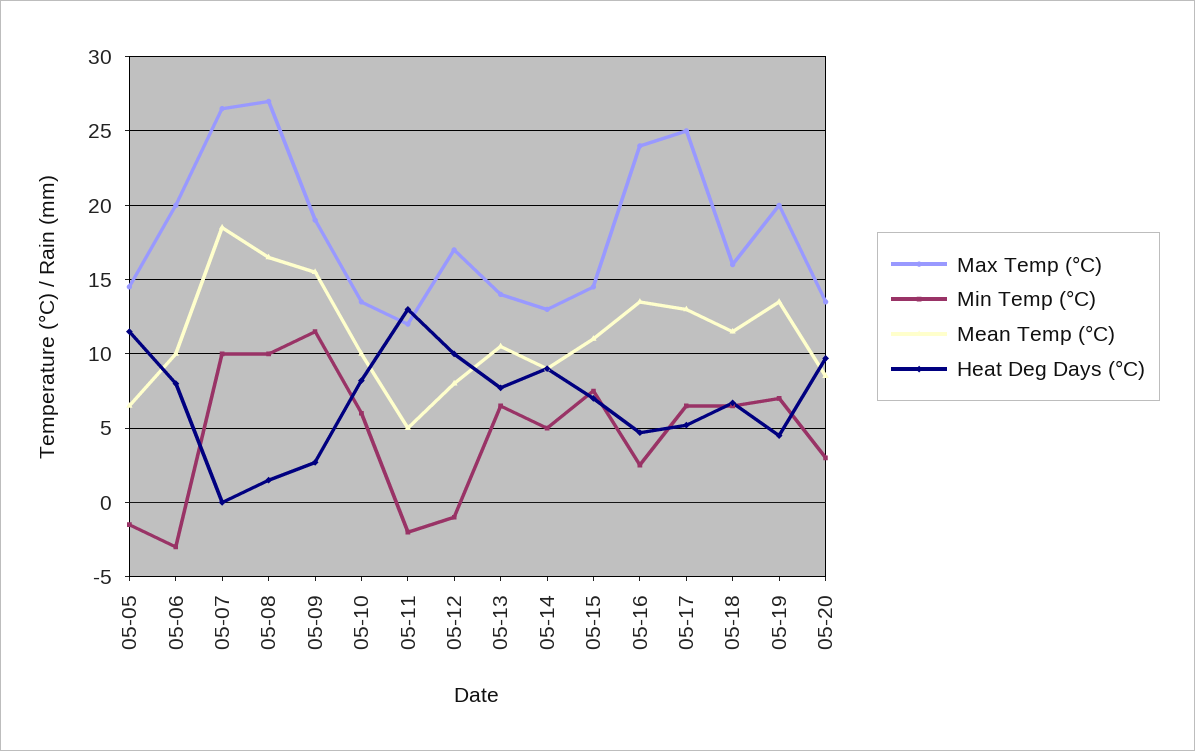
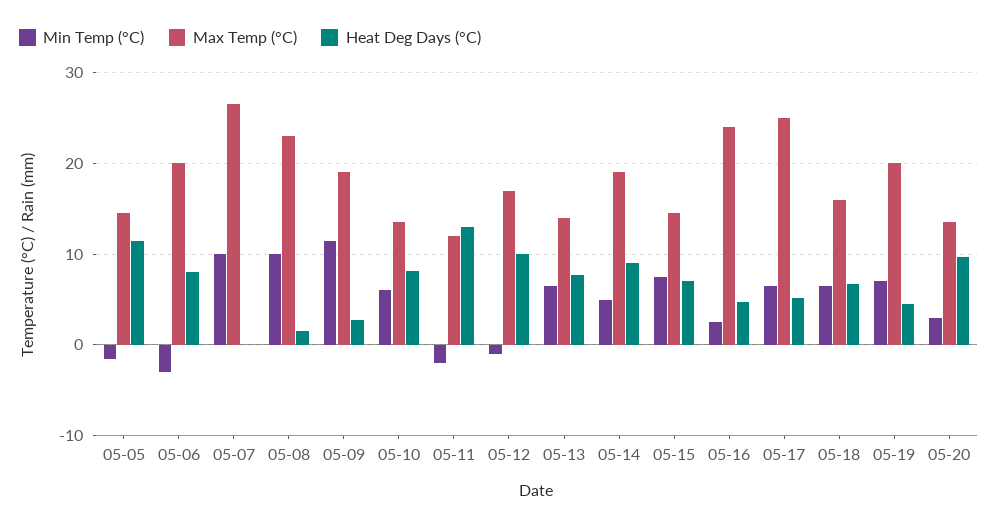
  {
    "Max Temp (°C)": {
      "05-05": 14.5,
      "05-06": 20,
      "05-07": 26.5,
-     "05-08": 27,
+     "05-08": 23,
      "05-09": 19,
      "05-10": 13.5,
      "05-11": 12,
      "05-12": 17,
      "05-13": 14,
-     "05-14": 13,
+     "05-14": 19,
      "05-15": 14.5,
      "05-16": 24,
      "05-17": 25,
      "05-18": 16,
      "05-19": 20,
      "05-20": 13.5
    },
    "Min Temp (°C)": {
      "05-05": -1.5,
      "05-06": -3,
      "05-07": 10,
      "05-08": 10,
      "05-09": 11.5,
      "05-10": 6,
      "05-11": -2,
      "05-12": -1,
      "05-13": 6.5,
      "05-14": 5,
      "05-15": 7.5,
      "05-16": 2.5,
      "05-17": 6.5,
      "05-18": 6.5,
      "05-19": 7,
      "05-20": 3
    },
-   "Mean Temp (°C)": {
-     "05-05": 6.5,
-     "05-06": 10,
-     "05-07": 18.5,
-     "05-08": 16.5,
-     "05-09": 15.5,
-     "05-10": 10,
-     "05-11": 5,
-     "05-12": 8,
-     "05-13": 10.5,
-     "05-14": 9,
-     "05-15": 11,
-     "05-16": 13.5,
-     "05-17": 13,
-     "05-18": 11.5,
-     "05-19": 13.5,
-     "05-20": 8.5
-   },
    "Heat Deg Days (°C)": {
      "05-05": 11.5,
      "05-06": 8,
      "05-07": 0,
      "05-08": 1.5,
      "05-09": 2.5,
      "05-10": 8,
      "05-11": 13,
      "05-12": 10,
      "05-13": 7.5,
      "05-14": 9,
      "05-15": 7,
      "05-16": 4.5,
      "05-17": 5,
      "05-18": 6.5,
      "05-19": 4.5,
      "05-20": 9.5
    }
  }

